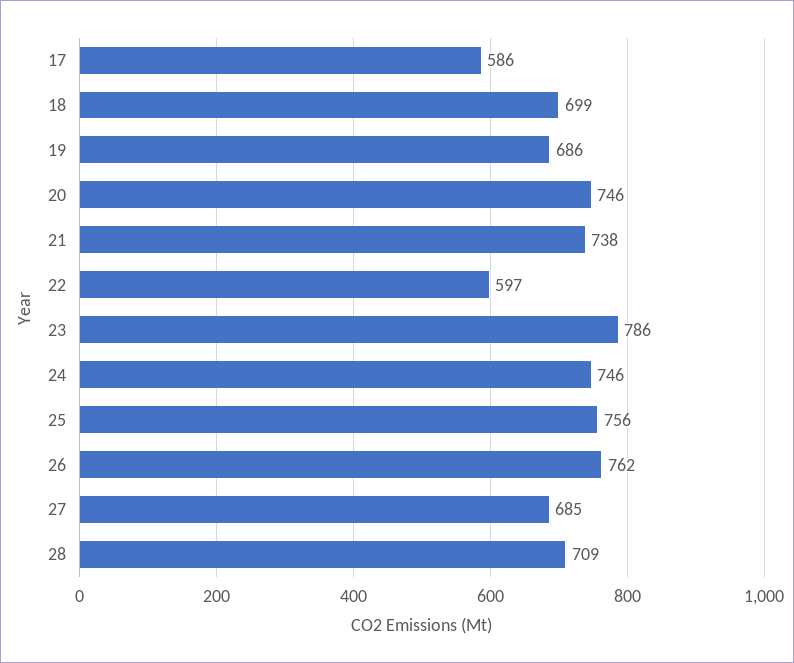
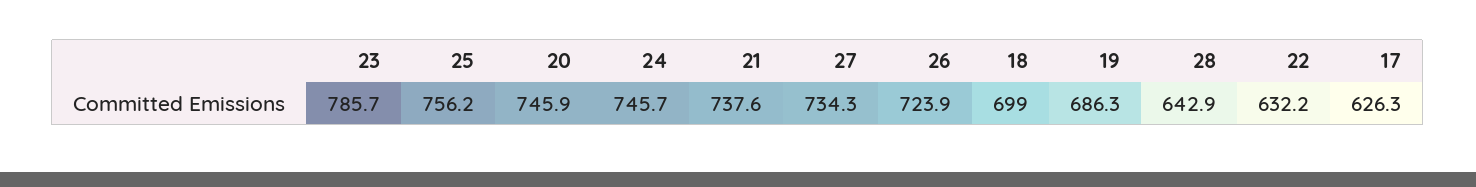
  {
-   "17": 586,
+   "17": 626.3,
    "18": 699,
    "19": 686.3,
    "20": 745.9,
    "21": 737.6,
-   "22": 597,
+   "22": 632.2,
    "23": 785.7,
    "24": 745.7,
    "25": 756.2,
-   "26": 762,
+   "26": 723.9,
-   "27": 685,
+   "27": 734.3,
-   "28": 709
+   "28": 642.9
  }

